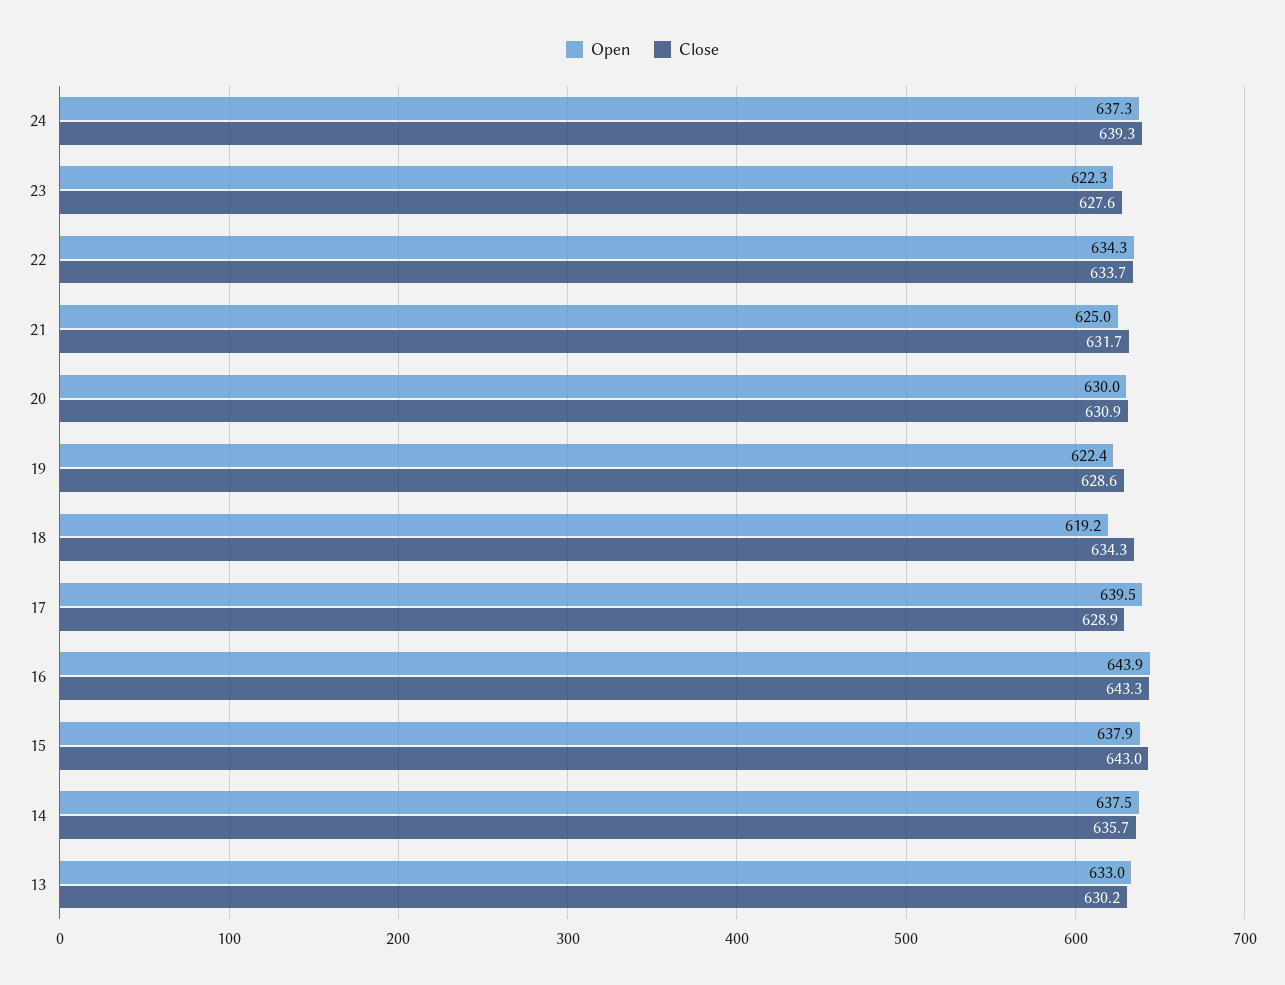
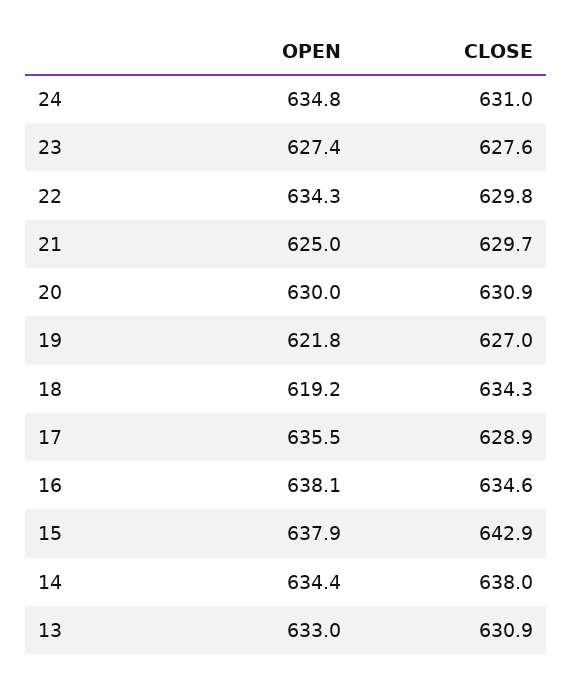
  {
    "Open": {
-     "24": 637.3,
+     "24": 634.8,
-     "23": 622.3,
+     "23": 627.4,
      "22": 634.3,
      "21": 625,
      "20": 630,
-     "19": 622.4,
+     "19": 621.8,
      "18": 619.2,
-     "17": 639.5,
+     "17": 635.5,
-     "16": 643.9,
+     "16": 638.1,
      "15": 637.9,
-     "14": 637.5,
+     "14": 634.4,
      "13": 633
    },
    "Close": {
-     "24": 639.3,
+     "24": 631,
      "23": 627.6,
-     "22": 633.7,
+     "22": 629.8,
-     "21": 631.7,
+     "21": 629.7,
      "20": 630.9,
-     "19": 628.6,
+     "19": 627,
      "18": 634.3,
      "17": 628.9,
-     "16": 643.3,
+     "16": 634.6,
-     "15": 643,
+     "15": 642.9,
-     "14": 635.7,
+     "14": 638,
-     "13": 630.2
+     "13": 630.9
    }
  }

